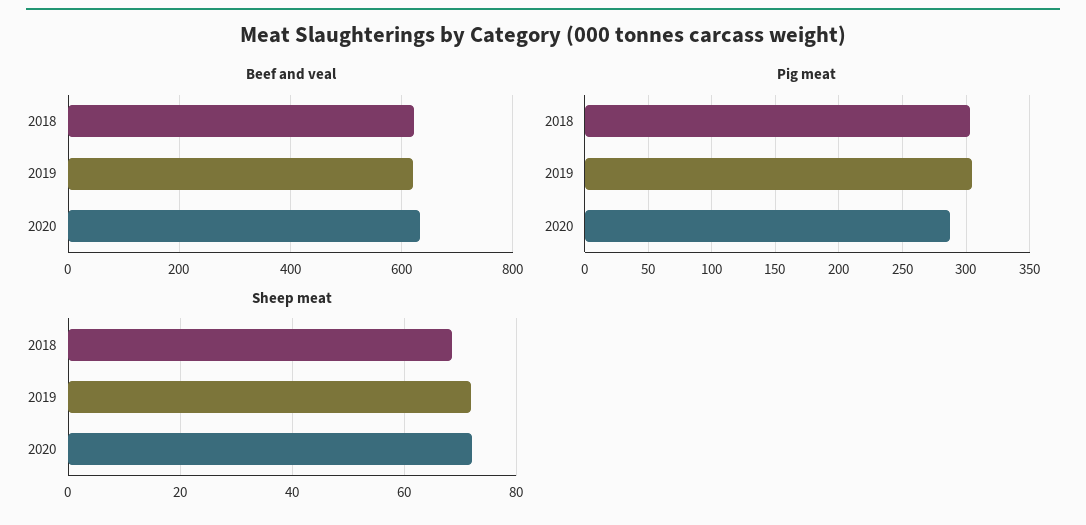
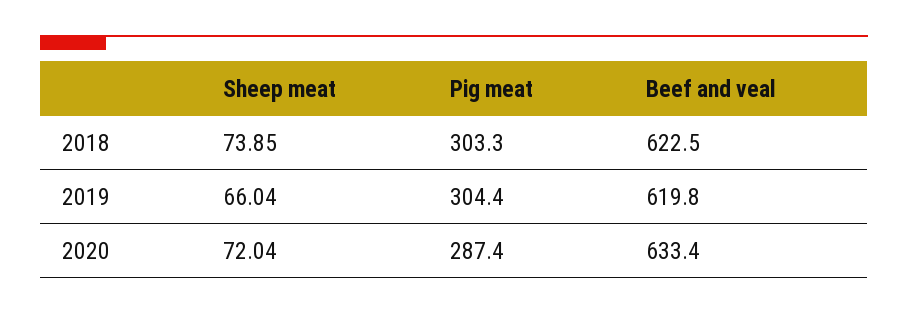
  {
    "Beef and veal": {
      "2018": 622.5,
      "2019": 619.8,
      "2020": 633.4
    },
    "Pig meat": {
      "2018": 303.3,
      "2019": 304.4,
      "2020": 287.4
    },
    "Sheep meat": {
-     "2018": 68,
+     "2018": 73.85,
-     "2019": 72,
+     "2019": 66.04,
      "2020": 72.04
    }
  }

